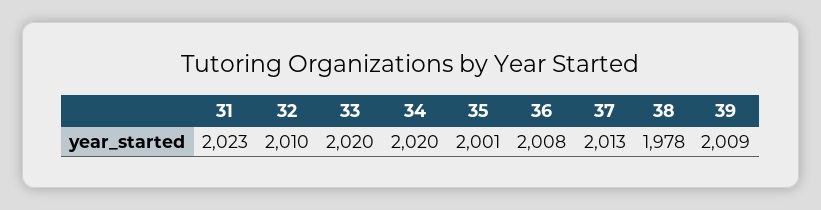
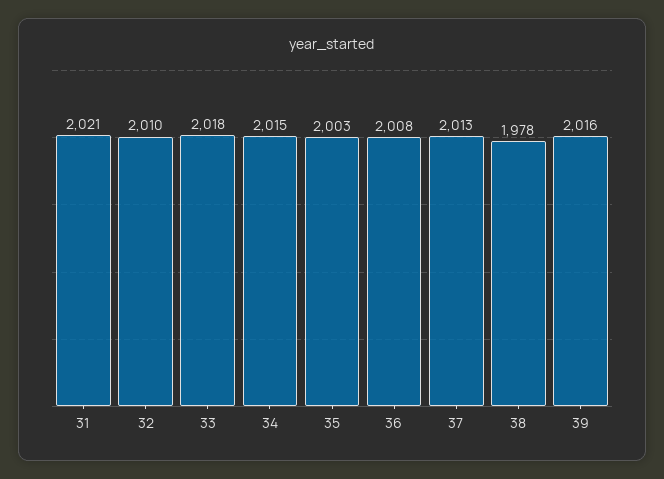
  {
-   "31": 2023,
+   "31": 2021,
    "32": 2010,
-   "33": 2020,
+   "33": 2018,
-   "34": 2020,
+   "34": 2015,
-   "35": 2001,
+   "35": 2003,
    "36": 2008,
    "37": 2013,
    "38": 1978,
-   "39": 2009
+   "39": 2016
  }

